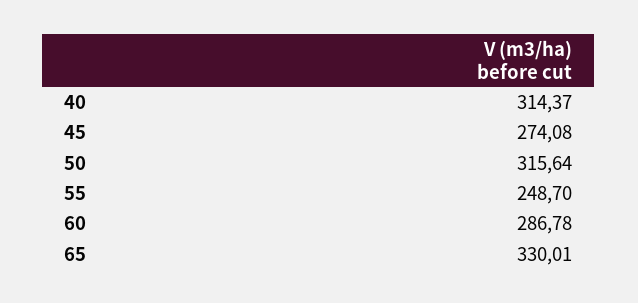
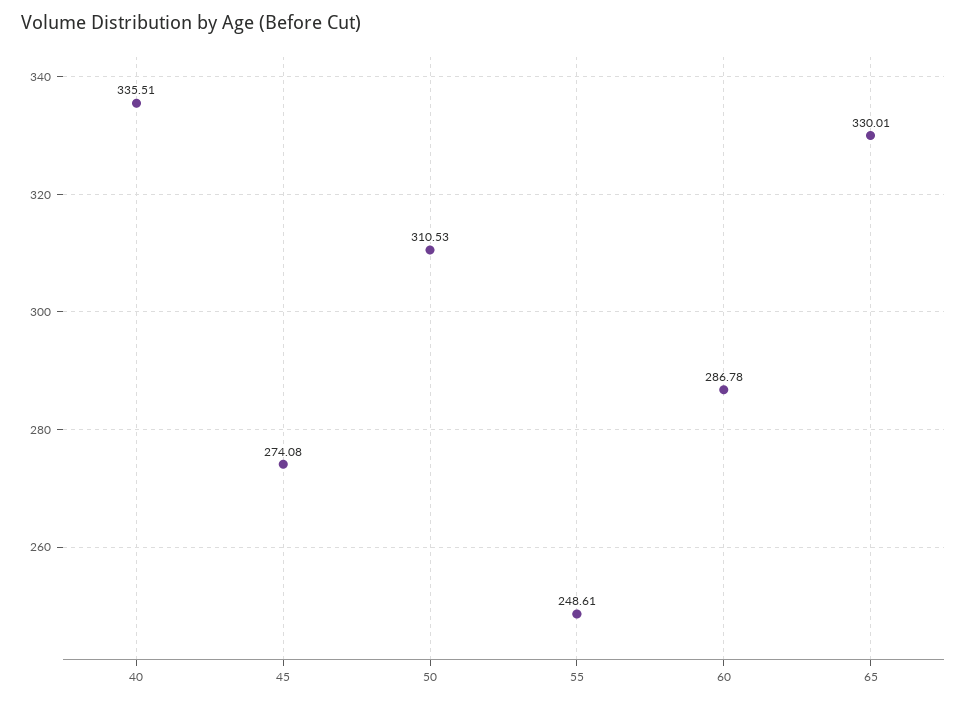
  {
-   "40": 314.37,
+   "40": 335.51,
    "45": 274.08,
-   "50": 315.64,
+   "50": 310.53,
-   "55": 248.7,
+   "55": 248.61,
    "60": 286.78,
    "65": 330.01
  }

